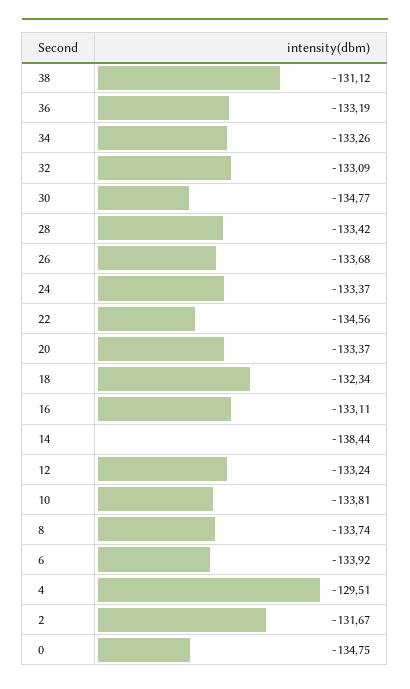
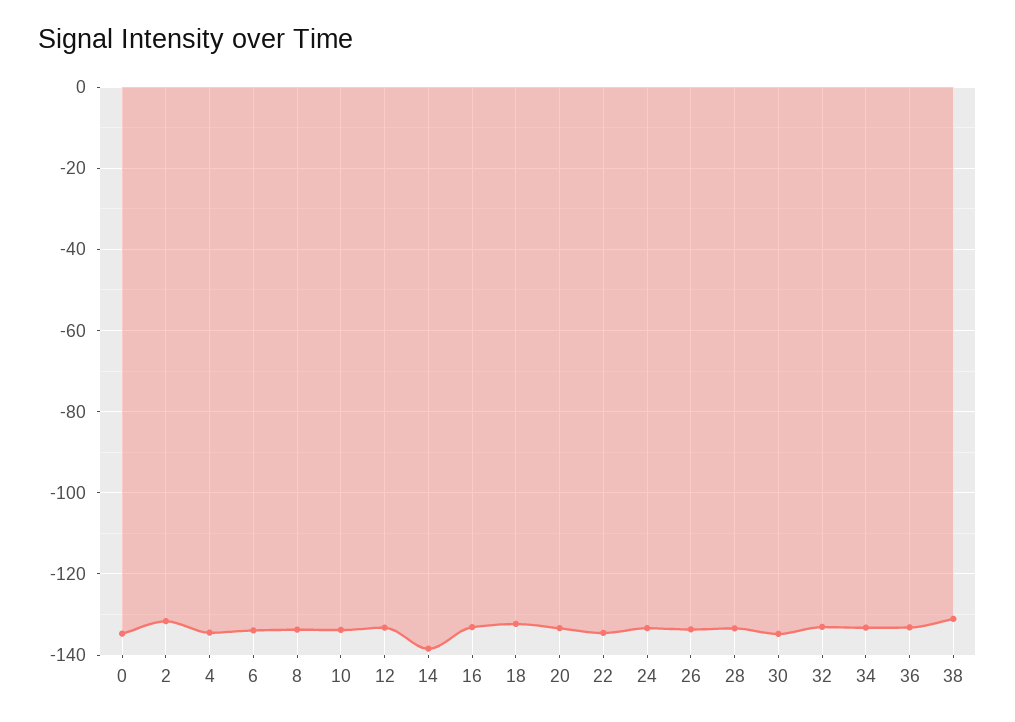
  {
    "38": -131.12,
    "36": -133.19,
    "34": -133.26,
    "32": -133.09,
    "30": -134.77,
    "28": -133.42,
    "26": -133.68,
    "24": -133.37,
    "22": -134.56,
    "20": -133.37,
    "18": -132.34,
    "16": -133.11,
    "14": -138.44,
    "12": -133.24,
    "10": -133.81,
    "8": -133.74,
    "6": -133.92,
-   "4": -129.51,
+   "4": -134,
    "2": -131.67,
    "0": -134.75
  }

